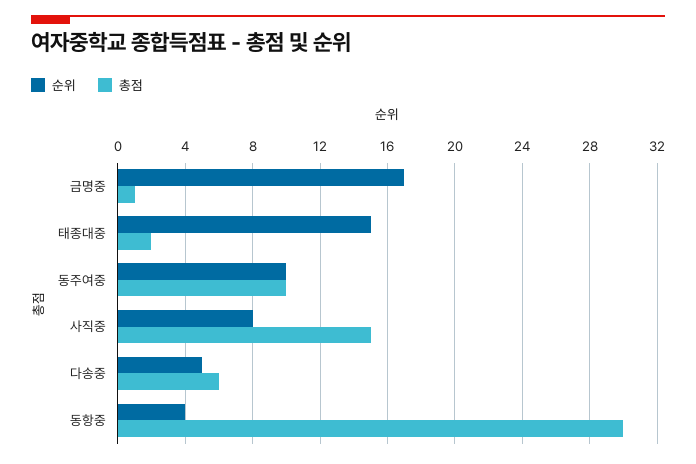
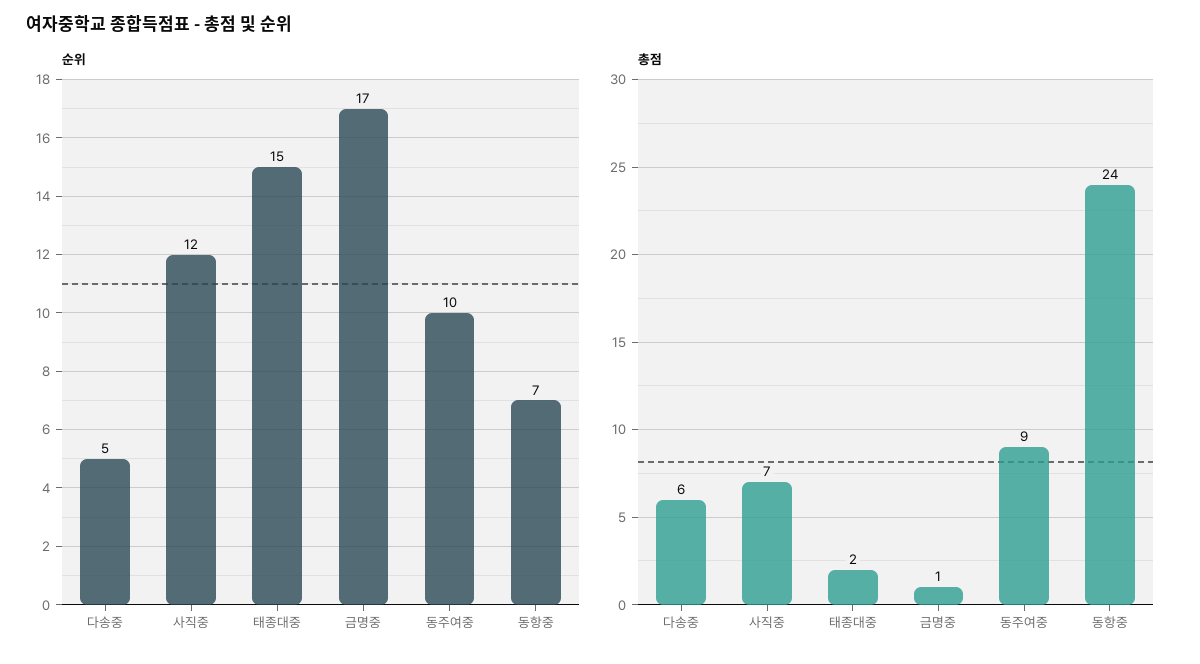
  {
    "순위": {
      "금명중": 17,
      "태종대중": 15,
      "동주여중": 10,
-     "사직중": 8,
+     "사직중": 12,
      "다송중": 5,
-     "동항중": 4
+     "동항중": 7
    },
    "총점": {
      "금명중": 1,
      "태종대중": 2,
-     "동주여중": 10,
+     "동주여중": 9,
-     "사직중": 15,
+     "사직중": 7,
      "다송중": 6,
-     "동항중": 30
+     "동항중": 24
    }
  }

